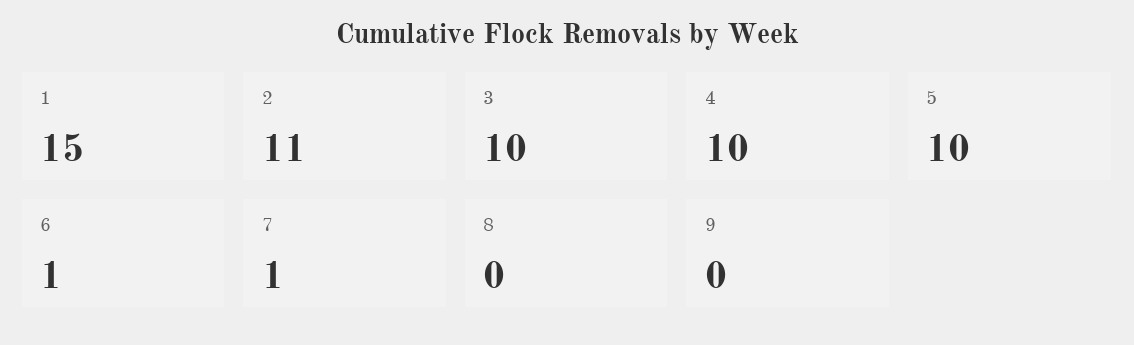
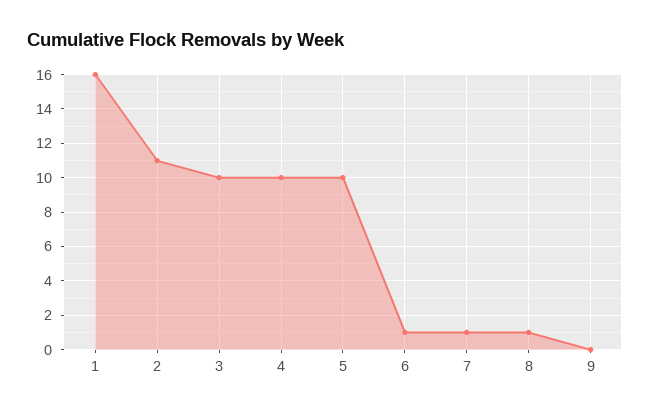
  {
-   "1": 15,
+   "1": 16,
    "2": 11,
    "3": 10,
    "4": 10,
    "5": 10,
    "6": 1,
    "7": 1,
-   "8": 0,
+   "8": 1,
    "9": 0
  }

